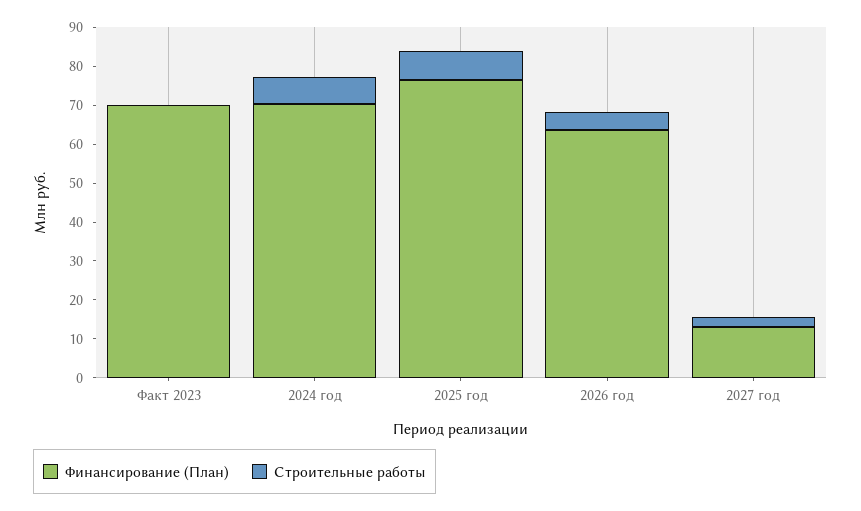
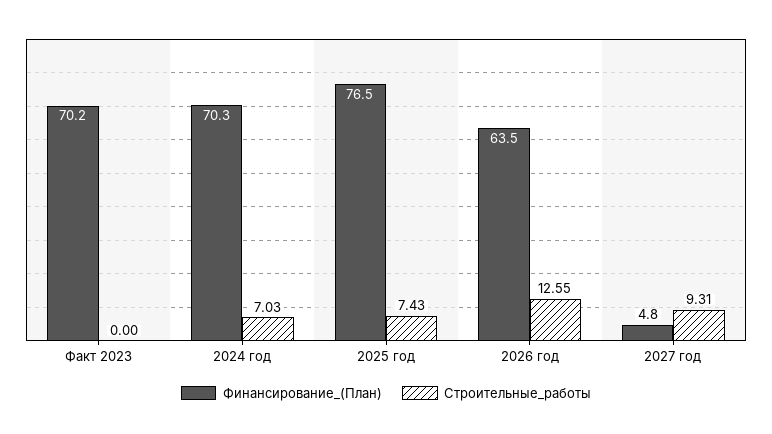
  {
    "Финансирование (План)": {
      "Факт 2023": 70.2,
      "2024 год": 70.3,
      "2025 год": 76.5,
      "2026 год": 63.5,
-     "2027 год": 12.5
+     "2027 год": 4.8
    },
    "Строительные работы": {
      "Факт 2023": 0,
      "2024 год": 7.03,
      "2025 год": 7.43,
-     "2026 год": 5,
+     "2026 год": 12.55,
-     "2027 год": 2.5
+     "2027 год": 9.31
    }
  }

